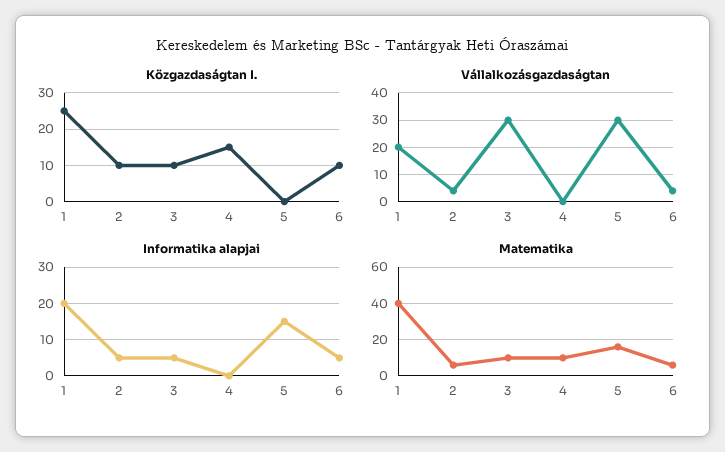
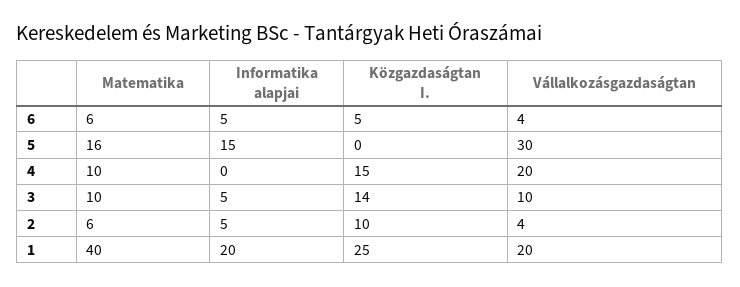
  {
    "Közgazdaságtan I.": {
      "1": 25,
      "2": 10,
-     "3": 10,
+     "3": 14,
      "4": 15,
      "5": 0,
-     "6": 10
+     "6": 5
    },
    "Vállalkozásgazdaságtan": {
      "1": 20,
      "2": 4,
-     "3": 30,
+     "3": 10,
-     "4": 0,
+     "4": 20,
      "5": 30,
      "6": 4
    },
    "Informatika alapjai": {
      "1": 20,
      "2": 5,
      "3": 5,
      "4": 0,
      "5": 15,
      "6": 5
    },
    "Matematika": {
      "1": 40,
      "2": 6,
      "3": 10,
      "4": 10,
      "5": 16,
      "6": 6
    }
  }

